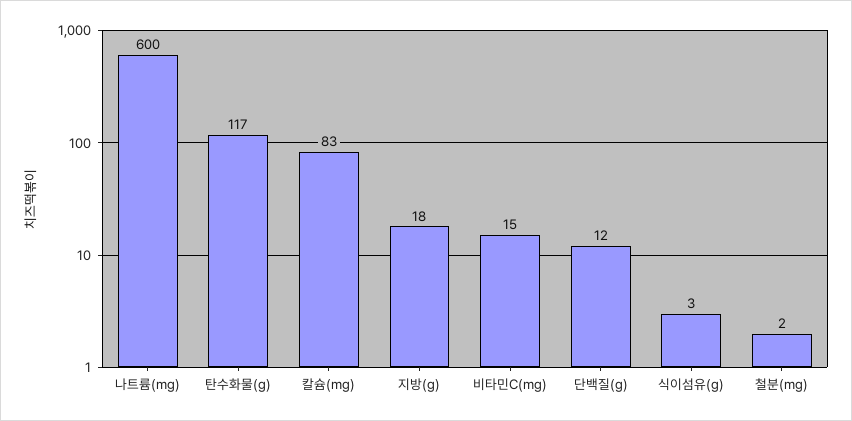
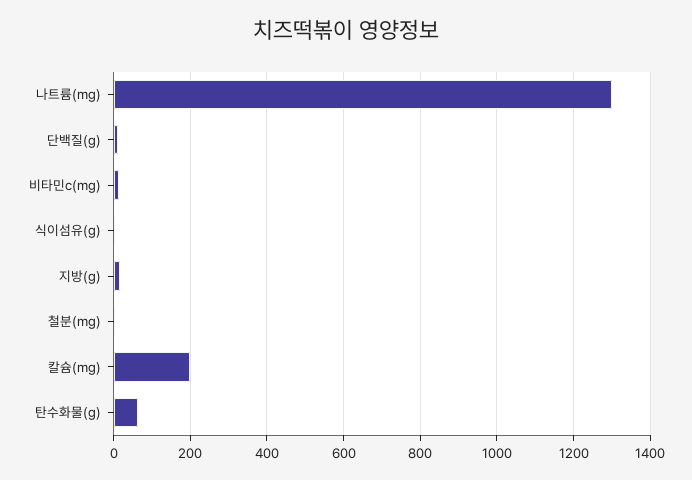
  {
-   "나트륨(mg)": 600,
+   "나트륨(mg)": 1300,
-   "탄수화물(g)": 117,
+   "탄수화물(g)": 60,
-   "칼슘(mg)": 83,
+   "칼슘(mg)": 200,
    "지방(g)": 18,
    "비타민C(mg)": 15,
    "단백질(g)": 12,
    "식이섬유(g)": 3,
    "철분(mg)": 2
  }

